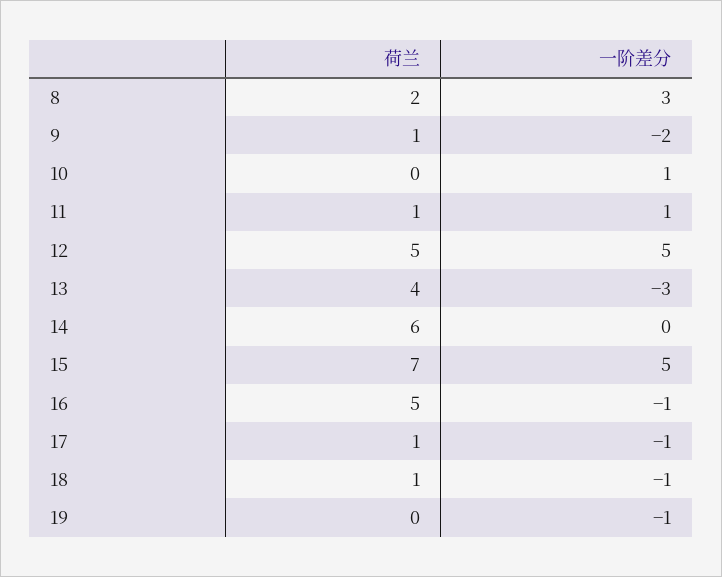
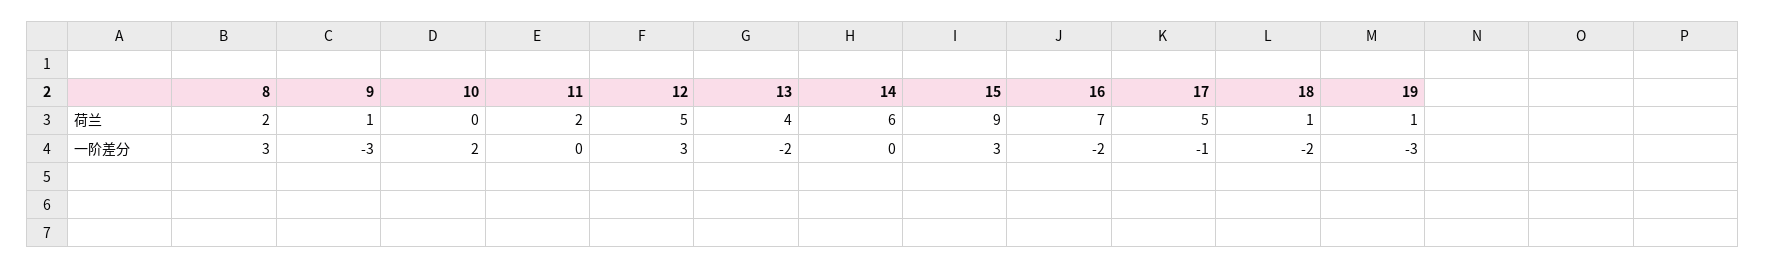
  {
    "荷兰": {
      "8": 2,
      "9": 1,
      "10": 0,
-     "11": 1,
+     "11": 2,
      "12": 5,
      "13": 4,
      "14": 6,
-     "15": 7,
+     "15": 9,
-     "16": 5,
+     "16": 7,
-     "17": 1,
+     "17": 5,
      "18": 1,
-     "19": 0
+     "19": 1
    },
    "一阶差分": {
      "8": 3,
-     "9": -2,
+     "9": -3,
-     "10": 1,
+     "10": 2,
-     "11": 1,
+     "11": 0,
-     "12": 5,
+     "12": 3,
-     "13": -3,
+     "13": -2,
      "14": 0,
-     "15": 5,
+     "15": 3,
-     "16": -1,
+     "16": -2,
      "17": -1,
-     "18": -1,
+     "18": -2,
-     "19": -1
+     "19": -3
    }
  }

